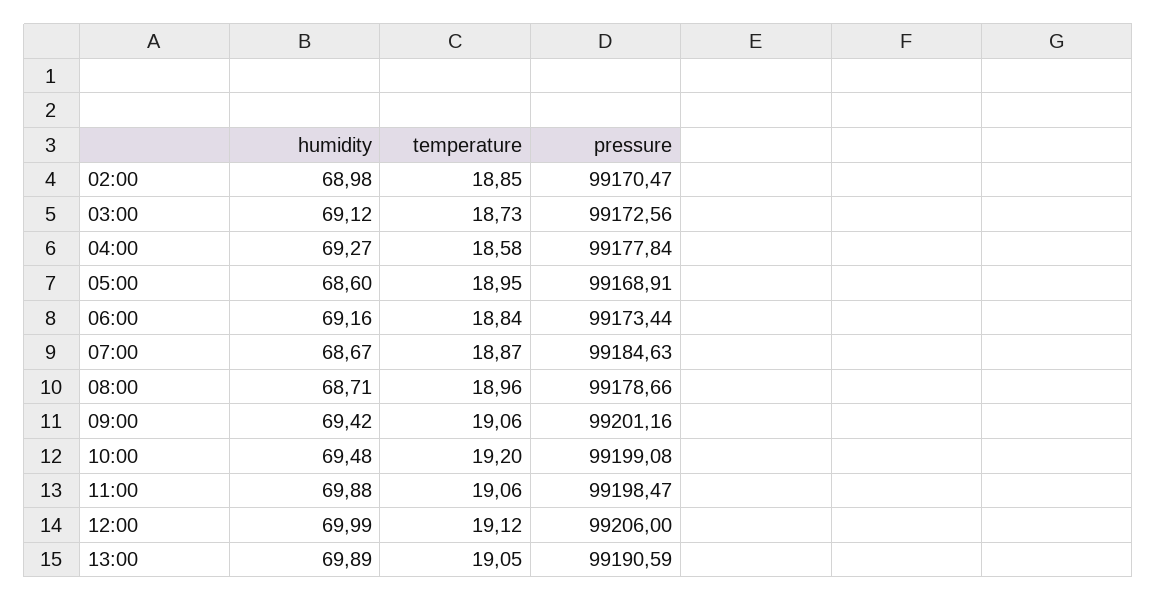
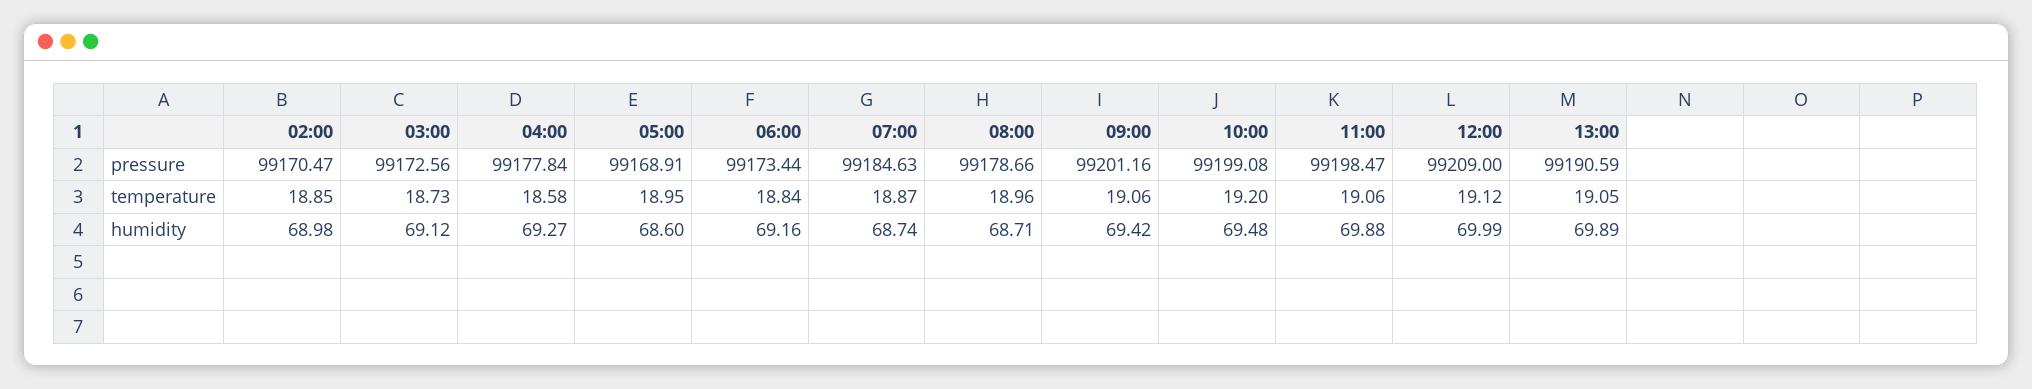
  {
    "humidity": {
      "02:00": 68.98,
      "03:00": 69.12,
      "04:00": 69.27,
      "05:00": 68.6,
      "06:00": 69.16,
-     "07:00": 68.67,
+     "07:00": 68.74,
      "08:00": 68.71,
      "09:00": 69.42,
      "10:00": 69.48,
      "11:00": 69.88,
      "12:00": 69.99,
      "13:00": 69.89
    },
    "temperature": {
      "02:00": 18.85,
      "03:00": 18.73,
      "04:00": 18.58,
      "05:00": 18.95,
      "06:00": 18.84,
      "07:00": 18.87,
      "08:00": 18.96,
      "09:00": 19.06,
      "10:00": 19.2,
      "11:00": 19.06,
      "12:00": 19.12,
      "13:00": 19.05
    },
    "pressure": {
      "02:00": 99170.47,
      "03:00": 99172.56,
      "04:00": 99177.84,
      "05:00": 99168.91,
      "06:00": 99173.44,
      "07:00": 99184.63,
      "08:00": 99178.66,
      "09:00": 99201.16,
      "10:00": 99199.08,
      "11:00": 99198.47,
-     "12:00": 99206,
+     "12:00": 99209,
      "13:00": 99190.59
    }
  }

